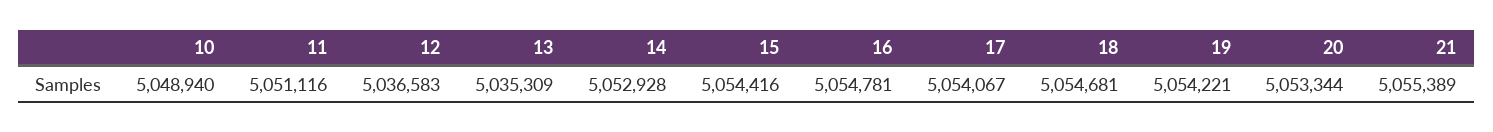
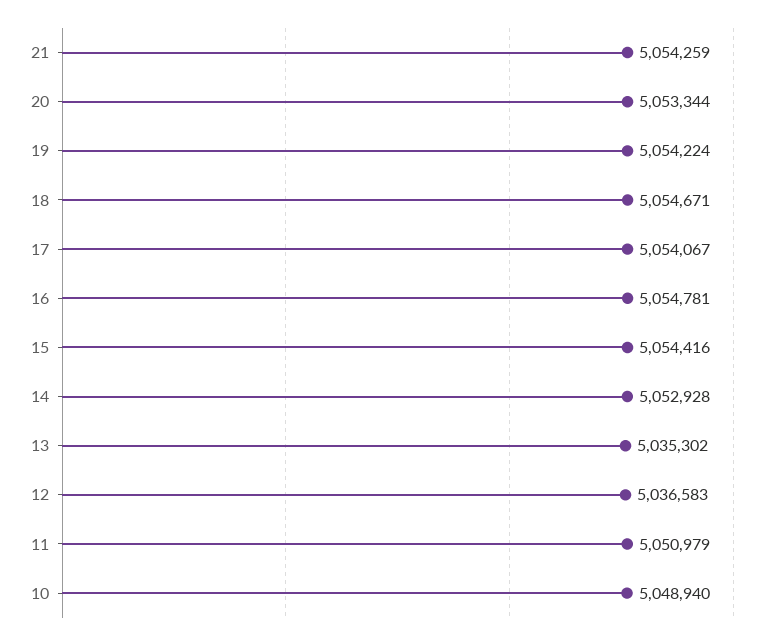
  {
    "10": 5048940,
-   "11": 5051116,
+   "11": 5050979,
    "12": 5036583,
-   "13": 5035309,
+   "13": 5035302,
    "14": 5052928,
    "15": 5054416,
    "16": 5054781,
    "17": 5054067,
-   "18": 5054681,
+   "18": 5054671,
-   "19": 5054221,
+   "19": 5054224,
    "20": 5053344,
-   "21": 5055389
+   "21": 5054259
  }

